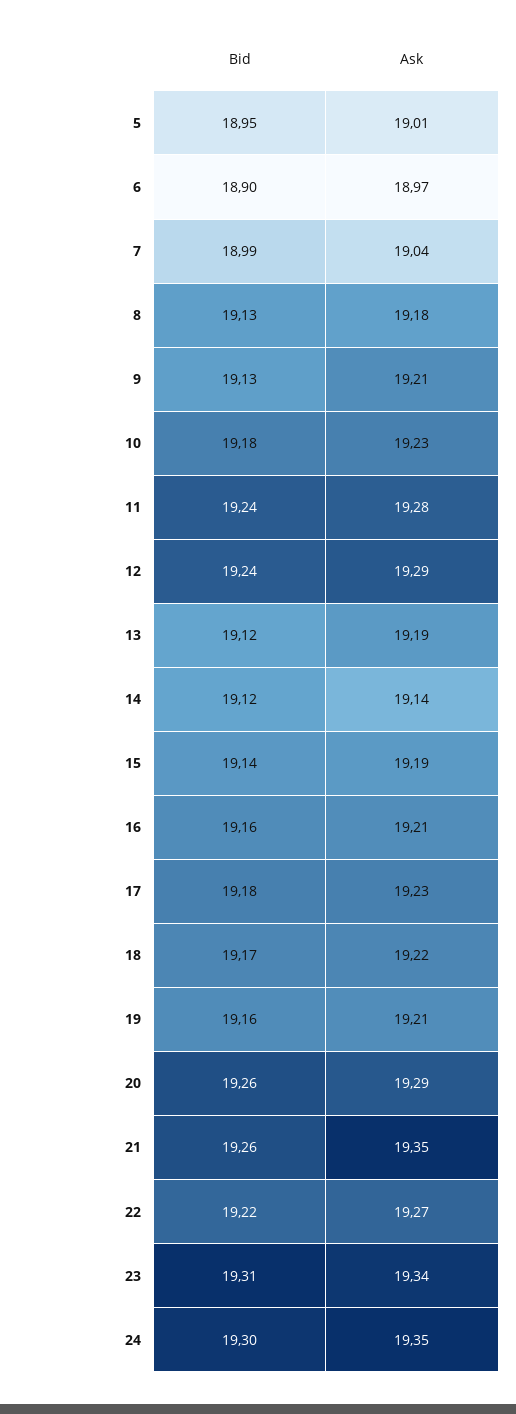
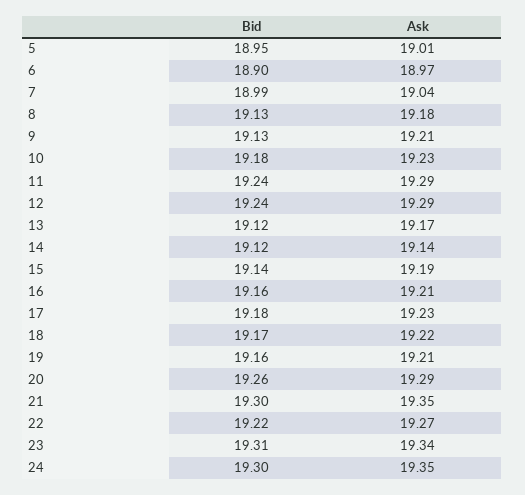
  {
    "Bid": {
      "5": 18.95,
      "6": 18.9,
      "7": 18.99,
      "8": 19.13,
      "9": 19.13,
      "10": 19.18,
      "11": 19.24,
      "12": 19.24,
      "13": 19.12,
      "14": 19.12,
      "15": 19.14,
      "16": 19.16,
      "17": 19.18,
      "18": 19.17,
      "19": 19.16,
      "20": 19.26,
-     "21": 19.26,
+     "21": 19.3,
      "22": 19.22,
      "23": 19.31,
      "24": 19.3
    },
    "Ask": {
      "5": 19.01,
      "6": 18.97,
      "7": 19.04,
      "8": 19.18,
      "9": 19.21,
      "10": 19.23,
-     "11": 19.28,
+     "11": 19.29,
      "12": 19.29,
-     "13": 19.19,
+     "13": 19.17,
      "14": 19.14,
      "15": 19.19,
      "16": 19.21,
      "17": 19.23,
      "18": 19.22,
      "19": 19.21,
      "20": 19.29,
      "21": 19.35,
      "22": 19.27,
      "23": 19.34,
      "24": 19.35
    }
  }

